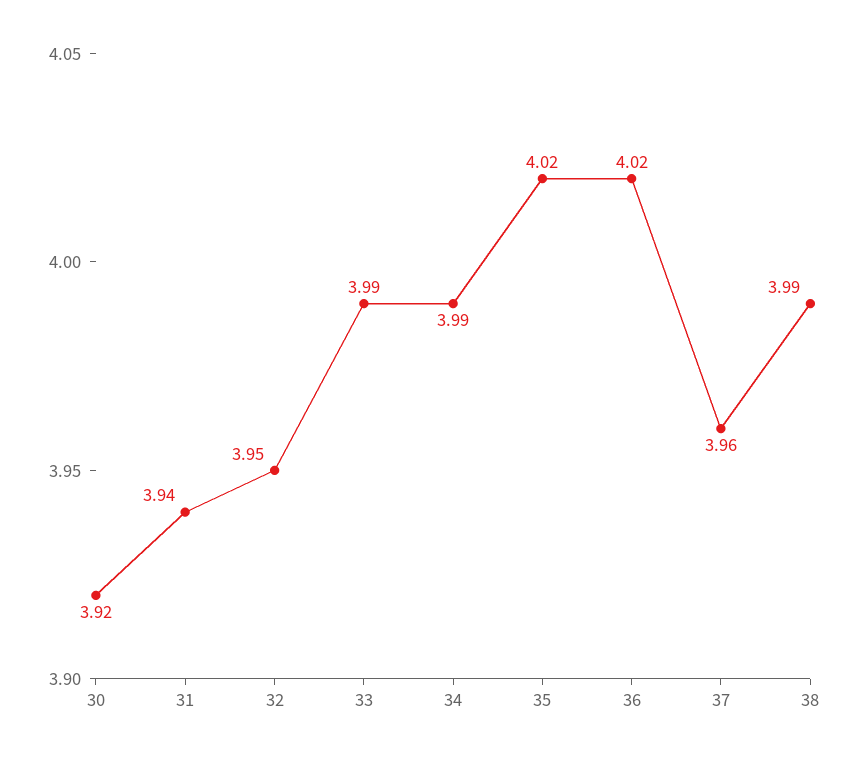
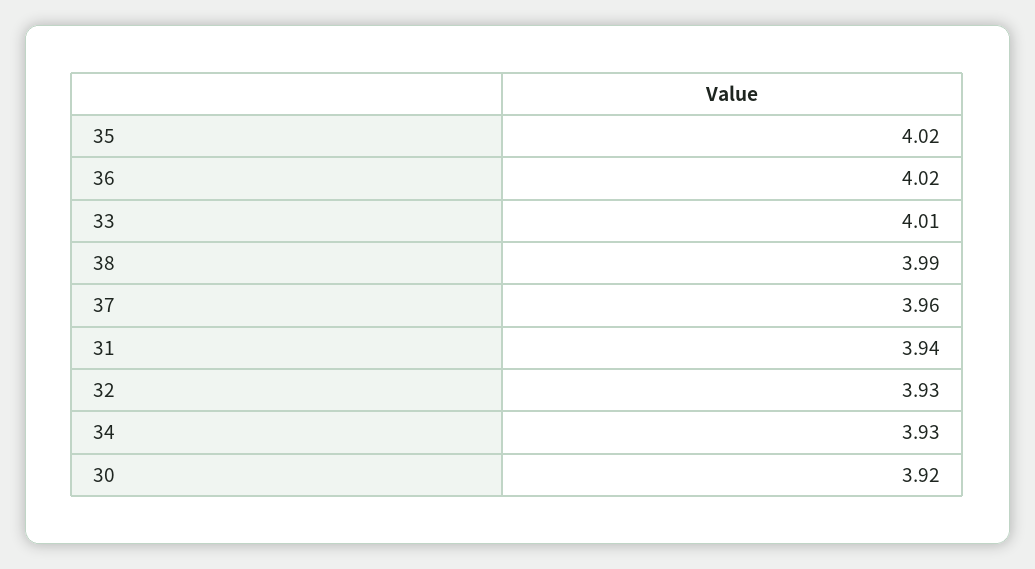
  {
    "30": 3.92,
    "31": 3.94,
-   "32": 3.95,
+   "32": 3.93,
-   "33": 3.99,
+   "33": 4.01,
-   "34": 3.99,
+   "34": 3.93,
    "35": 4.02,
    "36": 4.02,
    "37": 3.96,
    "38": 3.99
  }

